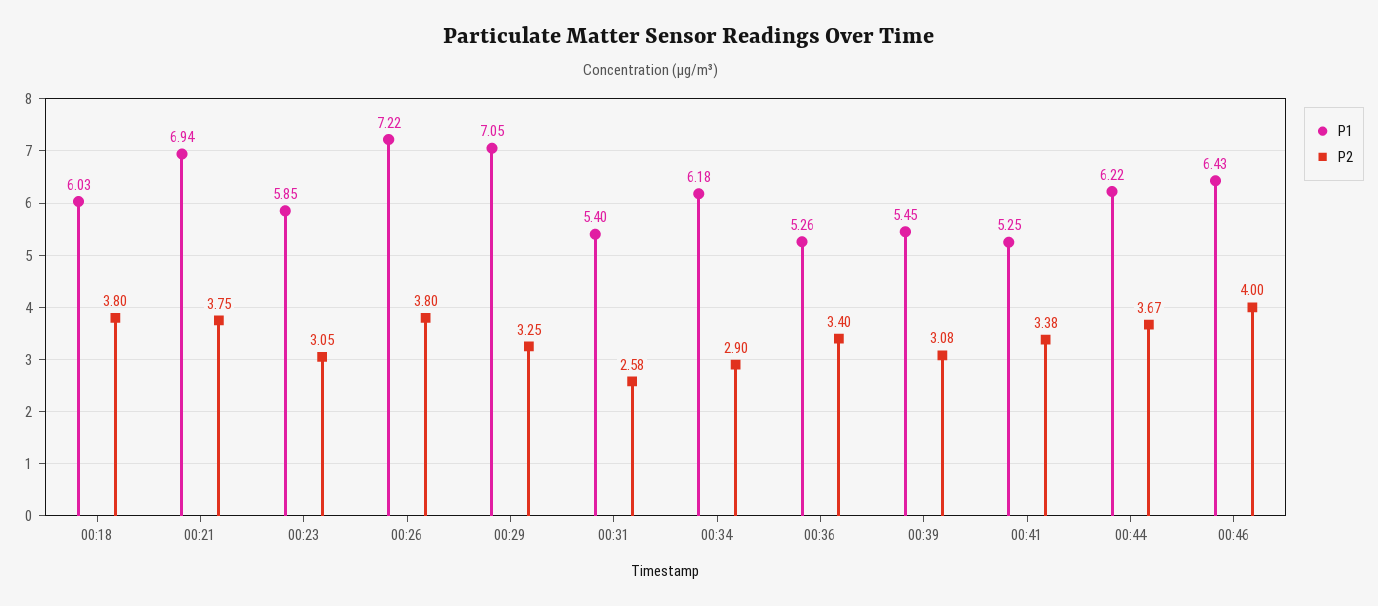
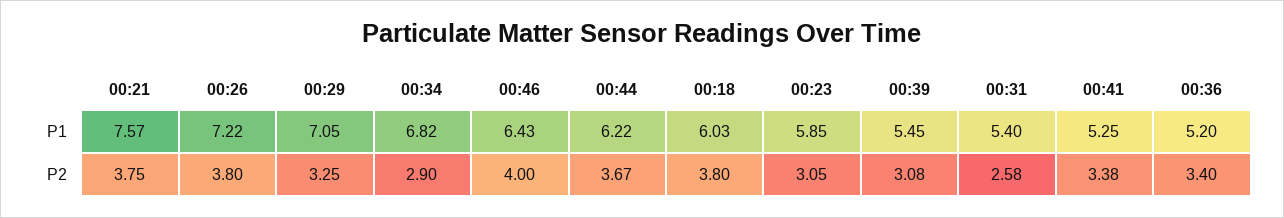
  {
    "P1": {
      "00:18": 6.03,
-     "00:21": 6.94,
+     "00:21": 7.57,
      "00:23": 5.85,
      "00:26": 7.22,
      "00:29": 7.05,
      "00:31": 5.4,
-     "00:34": 6.18,
+     "00:34": 6.82,
-     "00:36": 5.26,
+     "00:36": 5.2,
      "00:39": 5.45,
      "00:41": 5.25,
      "00:44": 6.22,
      "00:46": 6.43
    },
    "P2": {
      "00:18": 3.8,
      "00:21": 3.75,
      "00:23": 3.05,
      "00:26": 3.8,
      "00:29": 3.25,
      "00:31": 2.58,
      "00:34": 2.9,
      "00:36": 3.4,
      "00:39": 3.08,
      "00:41": 3.38,
      "00:44": 3.67,
      "00:46": 4
    }
  }

